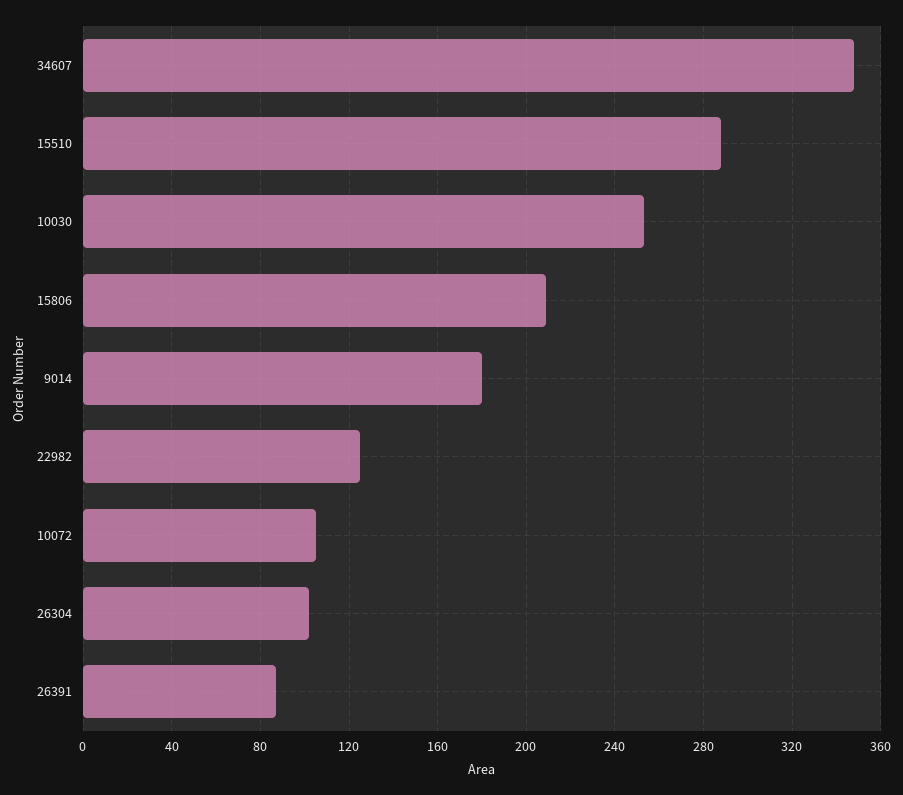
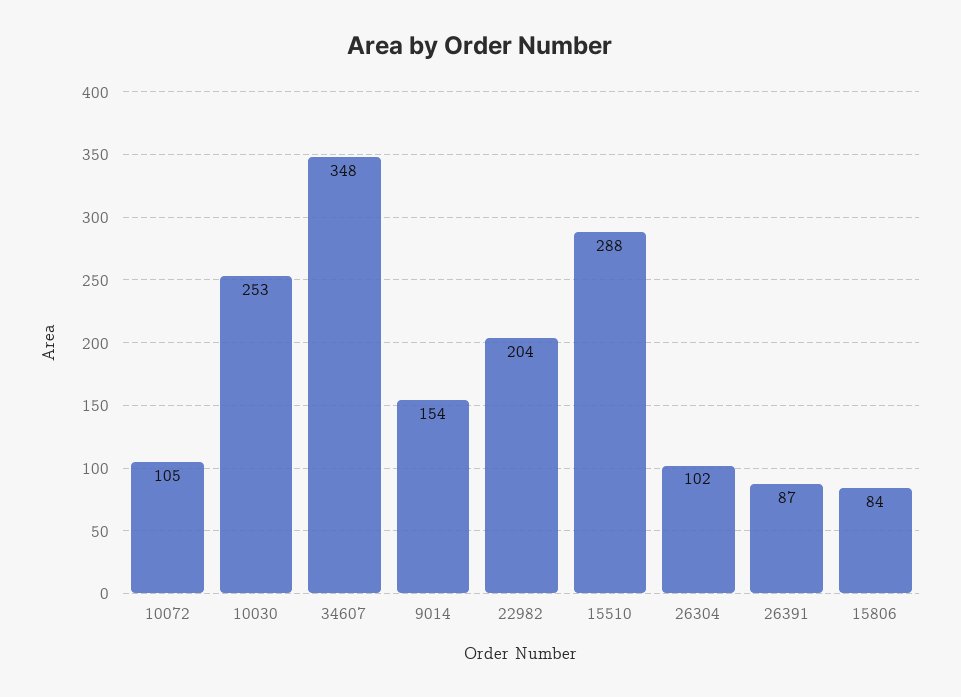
  {
    "34607": 348,
    "15510": 288,
    "10030": 253,
-   "15806": 210,
+   "15806": 84,
-   "9014": 180,
+   "9014": 154,
-   "22982": 125,
+   "22982": 204,
    "10072": 105,
    "26304": 102,
    "26391": 87
  }

